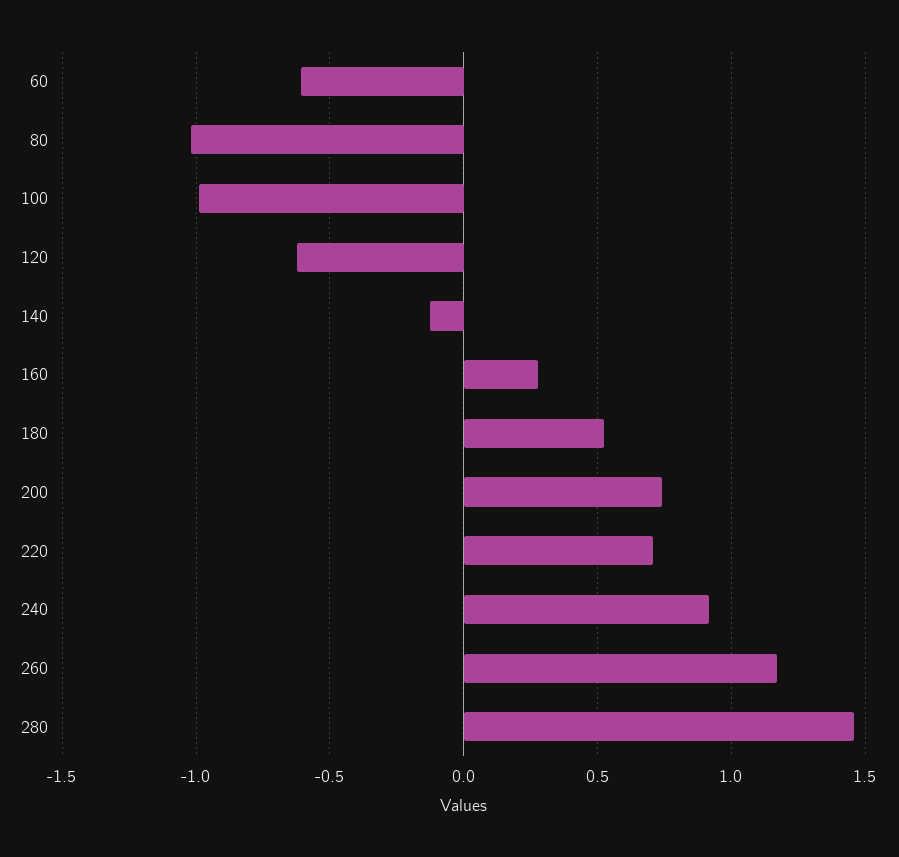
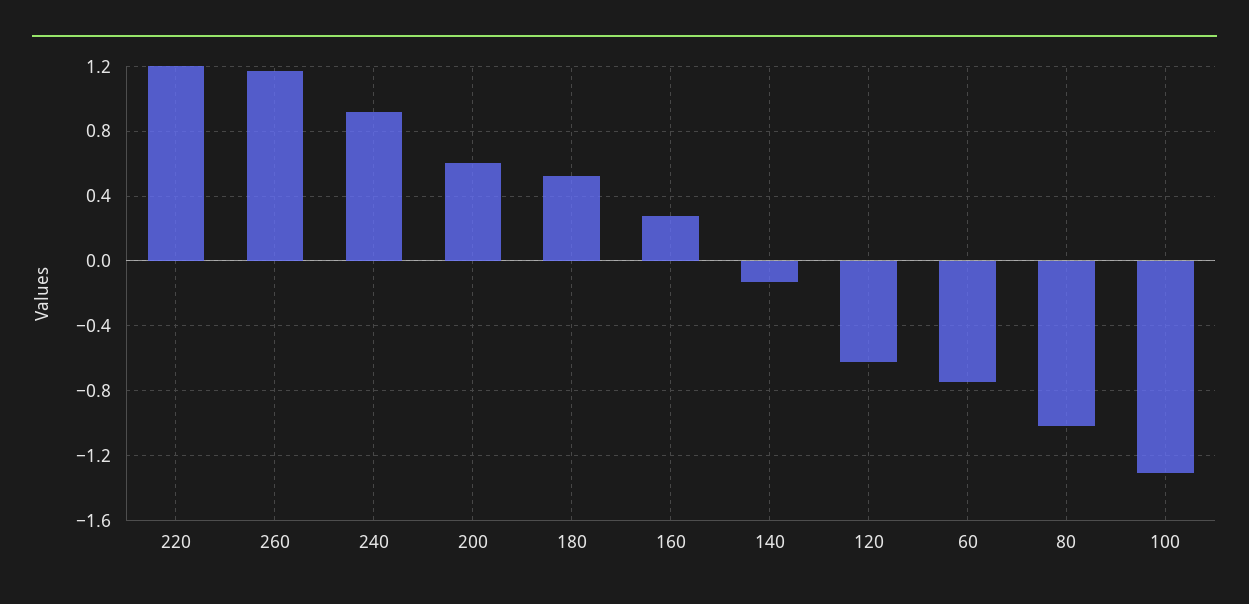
  {
-   "60": -0.6,
+   "60": -0.75,
    "80": -1,
-   "100": -1,
+   "100": -1.3,
    "120": -0.6,
    "140": -0.15,
    "160": 0.3,
    "180": 0.5,
-   "200": 0.75,
+   "200": 0.6,
-   "220": 0.7,
+   "220": 1.2,
    "240": 0.9,
-   "260": 1.15,
+   "260": 1.15
-   "280": 1.45
  }

